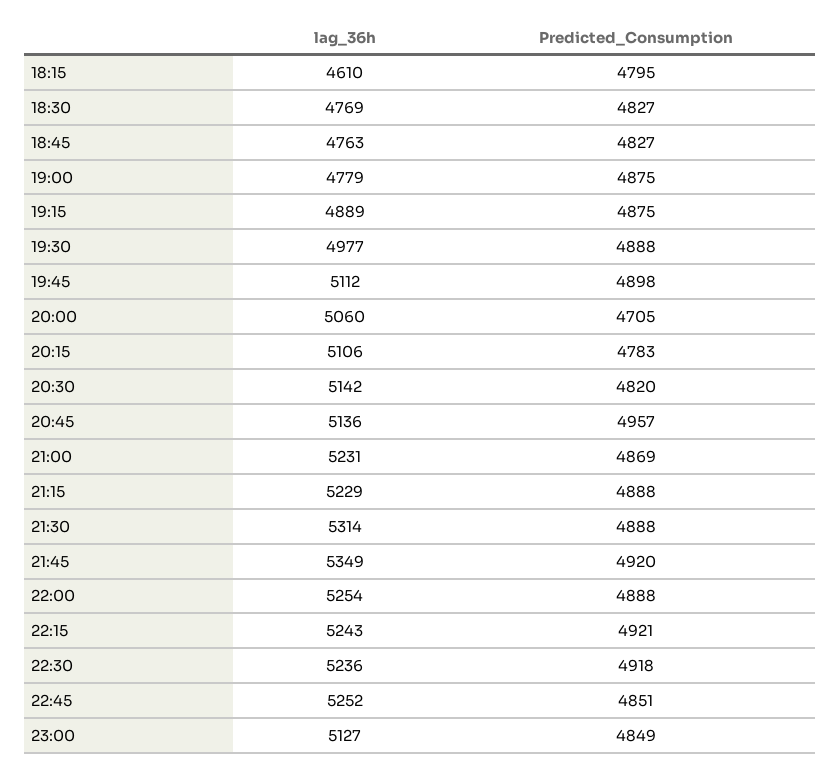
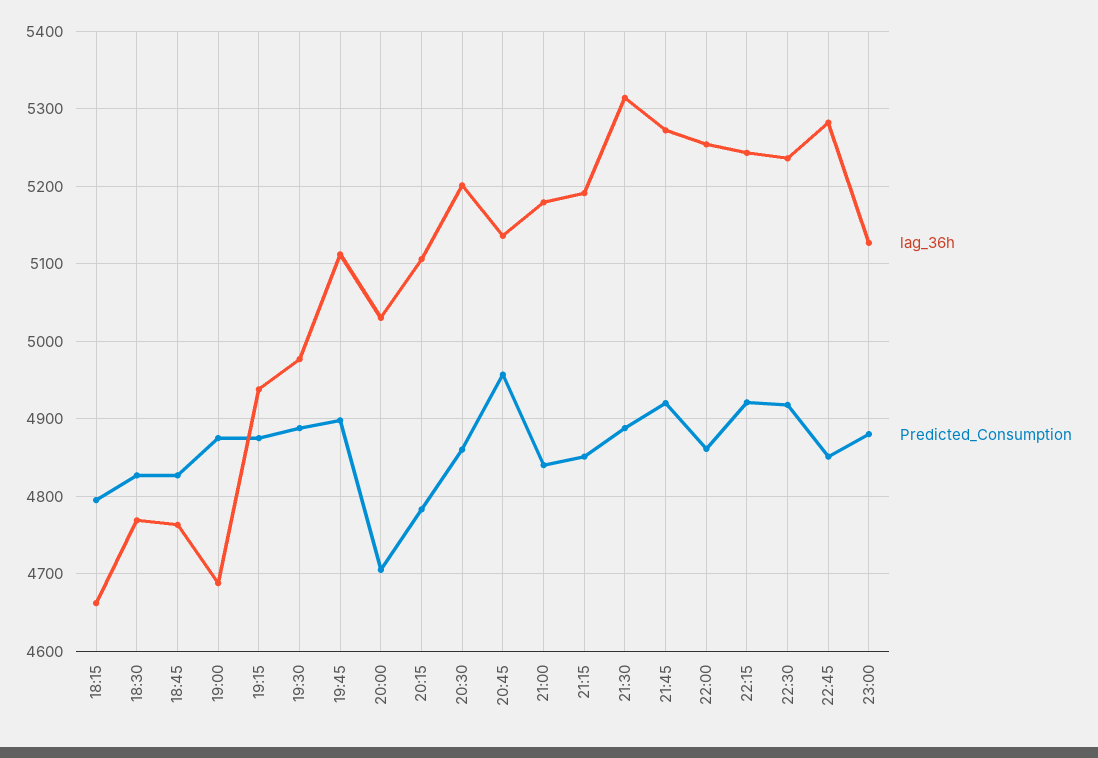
  {
    "lag_36h": {
-     "18:15": 4610,
+     "18:15": 4660,
      "18:30": 4769,
      "18:45": 4763,
-     "19:00": 4779,
+     "19:00": 4690,
-     "19:15": 4889,
+     "19:15": 4940,
      "19:30": 4977,
      "19:45": 5112,
-     "20:00": 5060,
+     "20:00": 5030,
      "20:15": 5106,
-     "20:30": 5142,
+     "20:30": 5200,
      "20:45": 5136,
-     "21:00": 5231,
+     "21:00": 5180,
-     "21:15": 5229,
+     "21:15": 5190,
      "21:30": 5314,
-     "21:45": 5349,
+     "21:45": 5270,
      "22:00": 5254,
      "22:15": 5243,
      "22:30": 5236,
-     "22:45": 5252,
+     "22:45": 5280,
      "23:00": 5127
    },
    "Predicted_Consumption": {
      "18:15": 4795,
      "18:30": 4827,
      "18:45": 4827,
      "19:00": 4875,
      "19:15": 4875,
      "19:30": 4888,
      "19:45": 4898,
      "20:00": 4705,
      "20:15": 4783,
-     "20:30": 4820,
+     "20:30": 4860,
      "20:45": 4957,
-     "21:00": 4869,
+     "21:00": 4840,
-     "21:15": 4888,
+     "21:15": 4850,
      "21:30": 4888,
      "21:45": 4920,
-     "22:00": 4888,
+     "22:00": 4860,
      "22:15": 4921,
      "22:30": 4918,
      "22:45": 4851,
-     "23:00": 4849
+     "23:00": 4880
    }
  }

